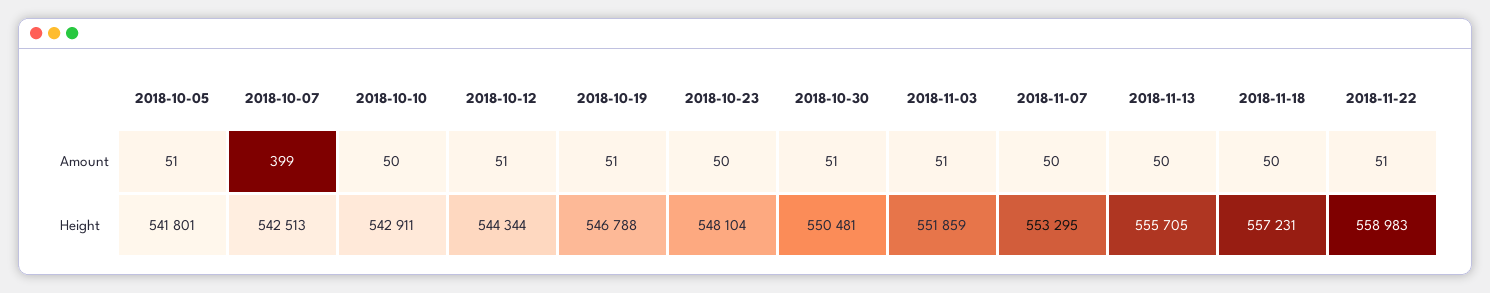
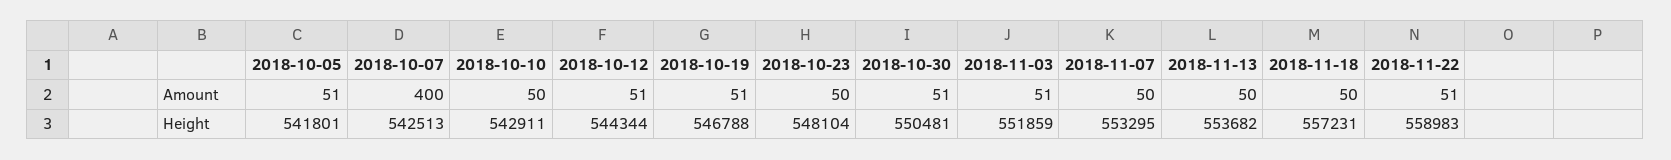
  {
    "2018-10-05": {
      "Amount": 51,
      "Height": 541801
    },
    "2018-10-07": {
-     "Amount": 399,
+     "Amount": 400,
      "Height": 542513
    },
    "2018-10-10": {
      "Amount": 50,
      "Height": 542911
    },
    "2018-10-12": {
      "Amount": 51,
      "Height": 544344
    },
    "2018-10-19": {
      "Amount": 51,
      "Height": 546788
    },
    "2018-10-23": {
      "Amount": 50,
      "Height": 548104
    },
    "2018-10-30": {
      "Amount": 51,
      "Height": 550481
    },
    "2018-11-03": {
      "Amount": 51,
      "Height": 551859
    },
    "2018-11-07": {
      "Amount": 50,
      "Height": 553295
    },
    "2018-11-13": {
      "Amount": 50,
-     "Height": 555705
+     "Height": 553682
    },
    "2018-11-18": {
      "Amount": 50,
      "Height": 557231
    },
    "2018-11-22": {
      "Amount": 51,
      "Height": 558983
    }
  }

